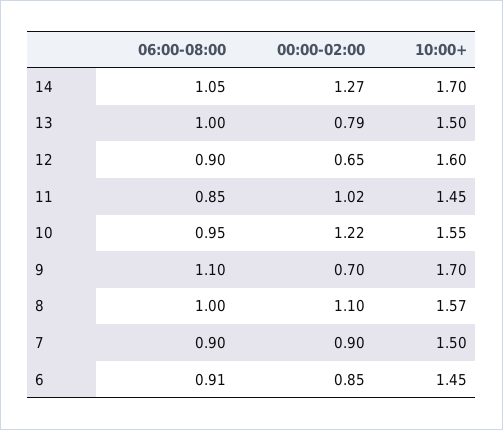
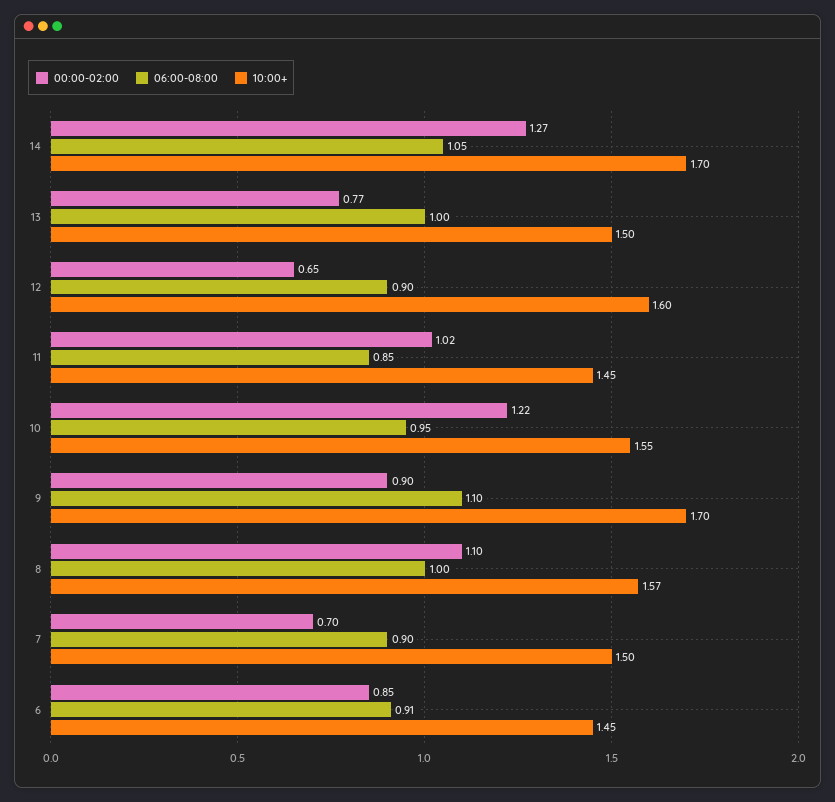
  {
    "06:00-08:00": {
      "14": 1.05,
      "13": 1,
      "12": 0.9,
      "11": 0.85,
      "10": 0.95,
      "9": 1.1,
      "8": 1,
      "7": 0.9,
      "6": 0.91
    },
    "00:00-02:00": {
      "14": 1.27,
-     "13": 0.79,
+     "13": 0.77,
      "12": 0.65,
      "11": 1.02,
      "10": 1.22,
-     "9": 0.7,
+     "9": 0.9,
      "8": 1.1,
-     "7": 0.9,
+     "7": 0.7,
      "6": 0.85
    },
    "10:00+": {
      "14": 1.7,
      "13": 1.5,
      "12": 1.6,
      "11": 1.45,
      "10": 1.55,
      "9": 1.7,
      "8": 1.57,
      "7": 1.5,
      "6": 1.45
    }
  }

